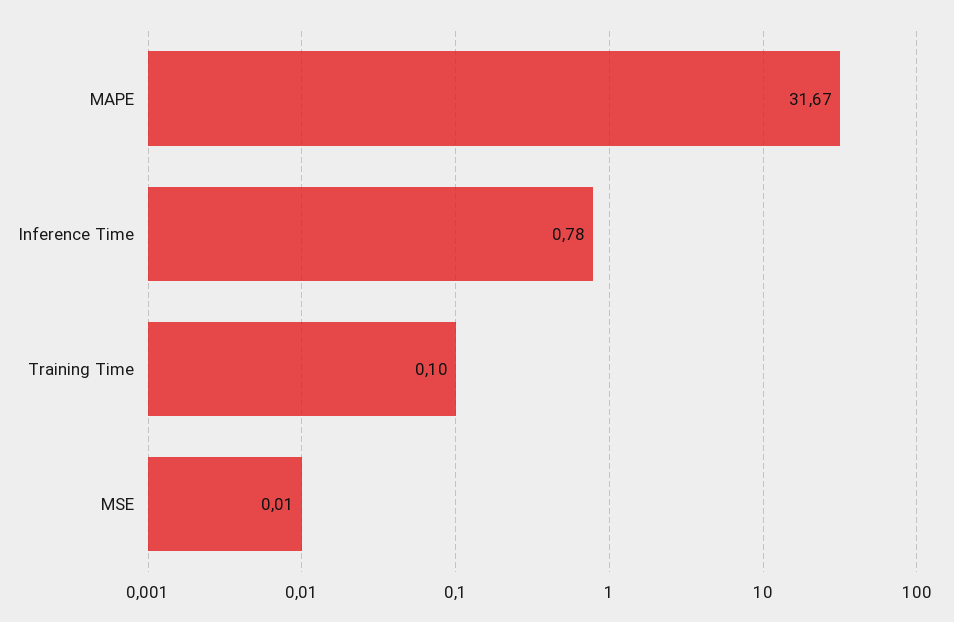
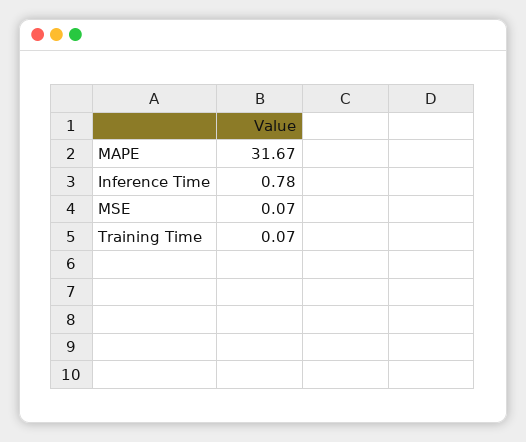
  {
    "MAPE": 31.67,
    "Inference Time": 0.78,
-   "Training Time": 0.1,
+   "Training Time": 0.07,
-   "MSE": 0.01
+   "MSE": 0.07
  }

